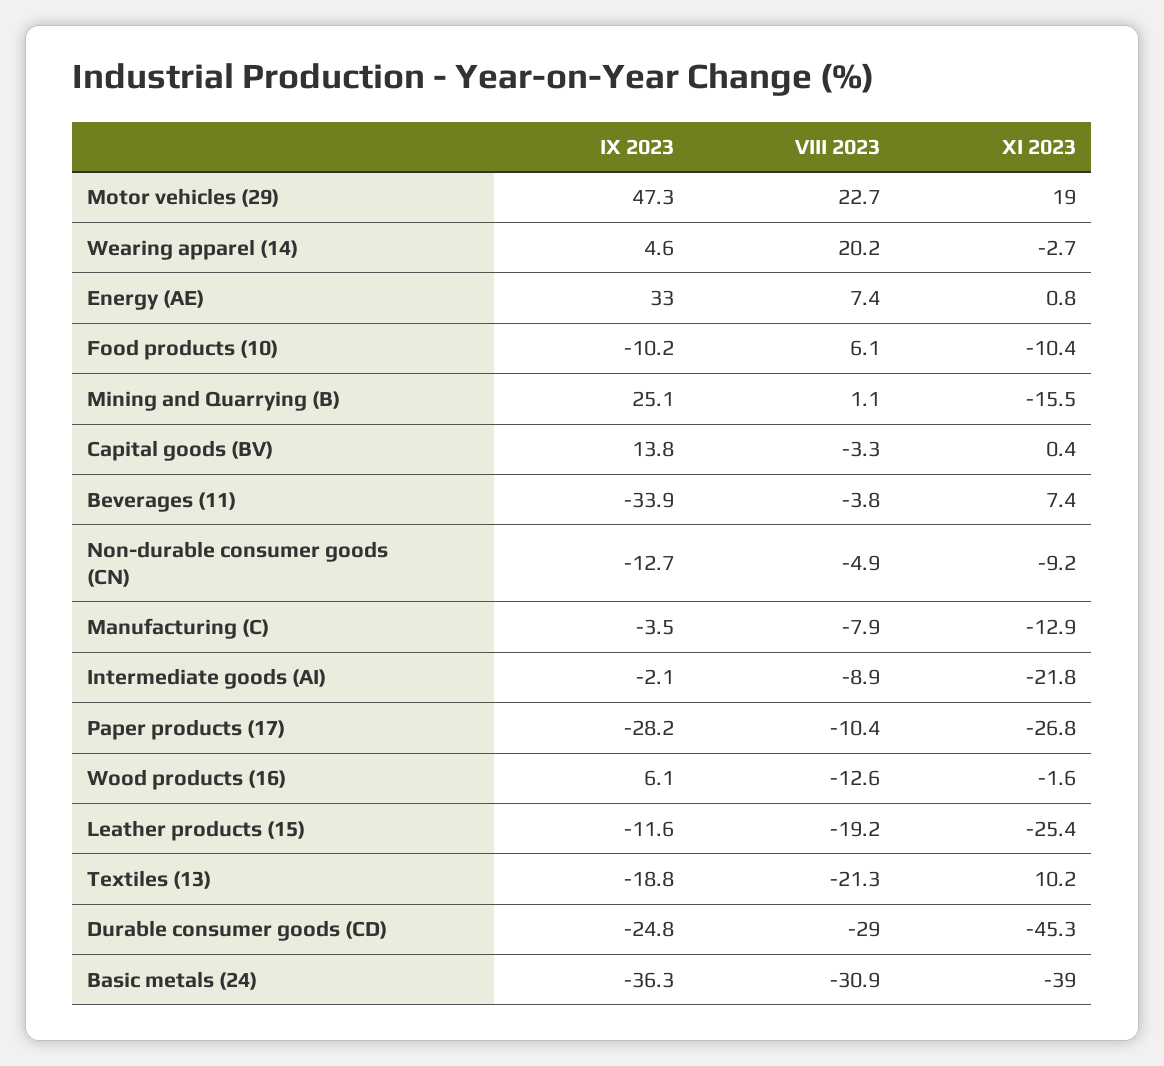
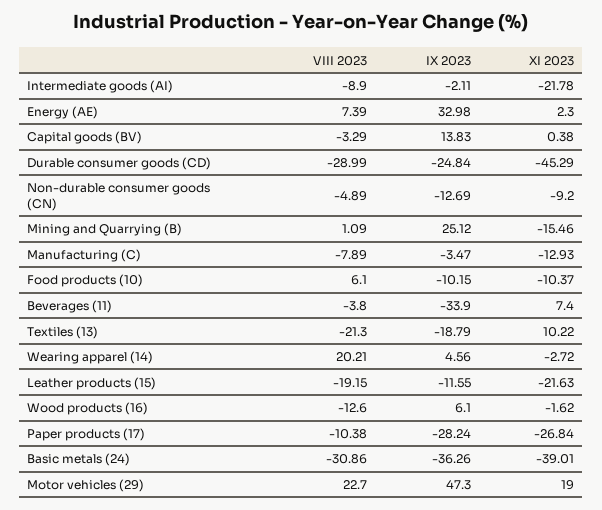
  {
    "IX 2023": {
      "Motor vehicles (29)": 47.3,
      "Wearing apparel (14)": 4.56,
      "Energy (AE)": 32.98,
      "Food products (10)": -10.15,
      "Mining and Quarrying (B)": 25.12,
      "Capital goods (BV)": 13.83,
      "Beverages (11)": -33.9,
      "Non-durable consumer goods (CN)": -12.69,
      "Manufacturing (C)": -3.47,
      "Intermediate goods (AI)": -2.11,
      "Paper products (17)": -28.24,
      "Wood products (16)": 6.1,
      "Leather products (15)": -11.55,
      "Textiles (13)": -18.79,
      "Durable consumer goods (CD)": -24.84,
      "Basic metals (24)": -36.26
    },
    "VIII 2023": {
      "Motor vehicles (29)": 22.7,
      "Wearing apparel (14)": 20.21,
      "Energy (AE)": 7.39,
      "Food products (10)": 6.1,
      "Mining and Quarrying (B)": 1.09,
      "Capital goods (BV)": -3.29,
      "Beverages (11)": -3.8,
      "Non-durable consumer goods (CN)": -4.89,
      "Manufacturing (C)": -7.89,
      "Intermediate goods (AI)": -8.9,
      "Paper products (17)": -10.38,
      "Wood products (16)": -12.6,
      "Leather products (15)": -19.15,
      "Textiles (13)": -21.3,
      "Durable consumer goods (CD)": -28.99,
      "Basic metals (24)": -30.86
    },
    "XI 2023": {
      "Motor vehicles (29)": 19,
      "Wearing apparel (14)": -2.72,
-     "Energy (AE)": 0.8,
+     "Energy (AE)": 2.3,
      "Food products (10)": -10.37,
      "Mining and Quarrying (B)": -15.46,
      "Capital goods (BV)": 0.38,
      "Beverages (11)": 7.4,
      "Non-durable consumer goods (CN)": -9.2,
      "Manufacturing (C)": -12.93,
      "Intermediate goods (AI)": -21.78,
      "Paper products (17)": -26.84,
      "Wood products (16)": -1.62,
-     "Leather products (15)": -25.4,
+     "Leather products (15)": -21.63,
      "Textiles (13)": 10.22,
      "Durable consumer goods (CD)": -45.29,
      "Basic metals (24)": -39.01
    }
  }

